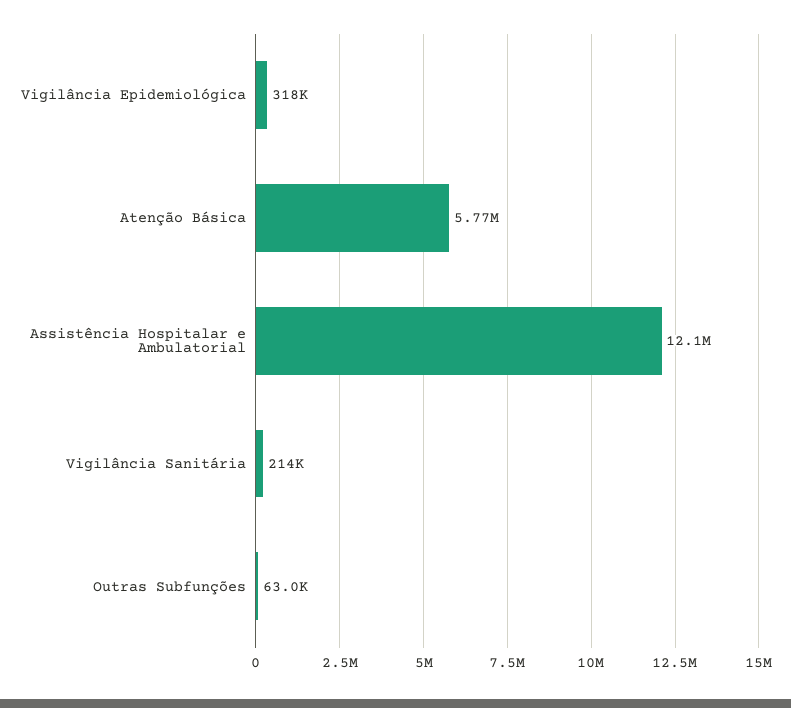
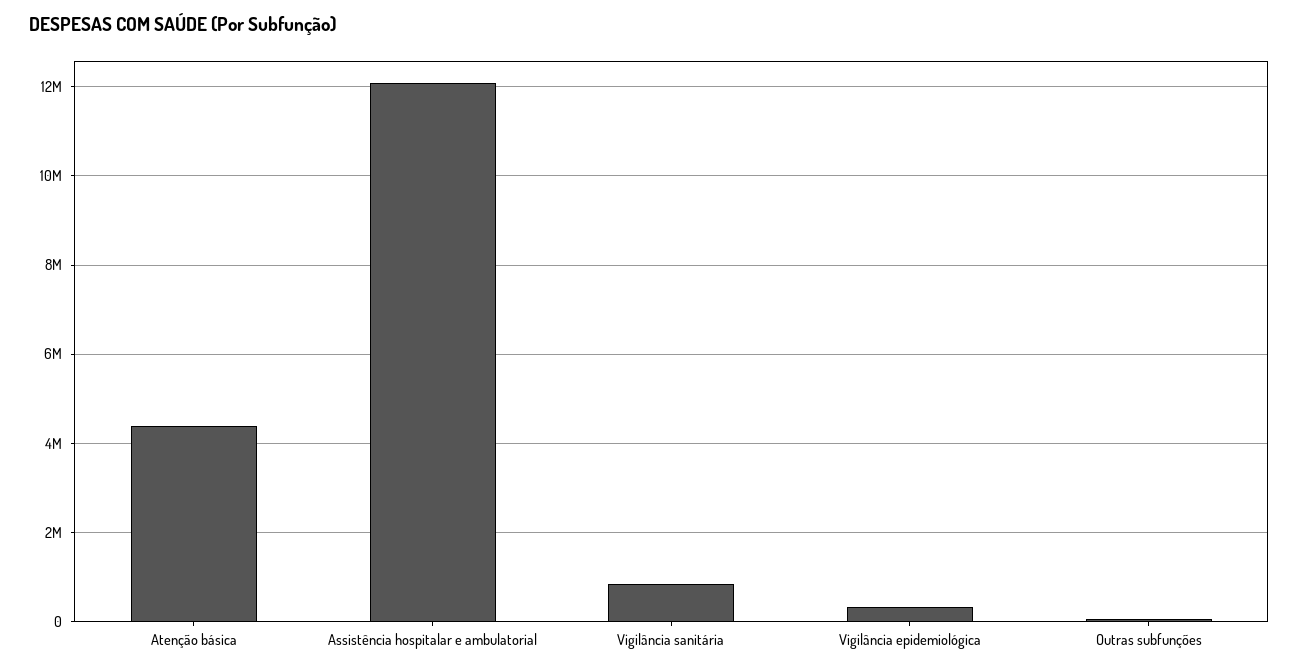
  {
    "Vigilância Epidemiológica": 318000,
-   "Atenção Básica": 5770000,
+   "Atenção Básica": 4400000,
    "Assistência Hospitalar e Ambulatorial": 12100000,
-   "Vigilância Sanitária": 214000,
+   "Vigilância Sanitária": 800000,
    "Outras Subfunções": 63000
  }

